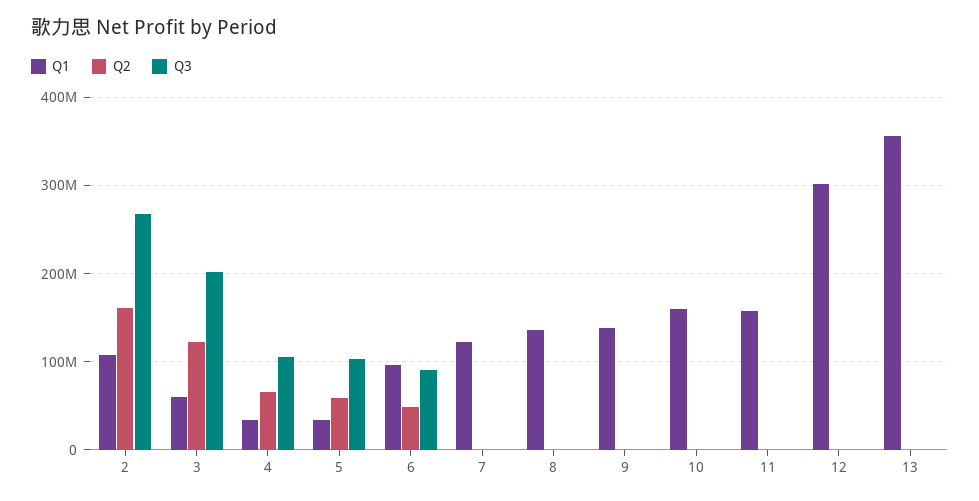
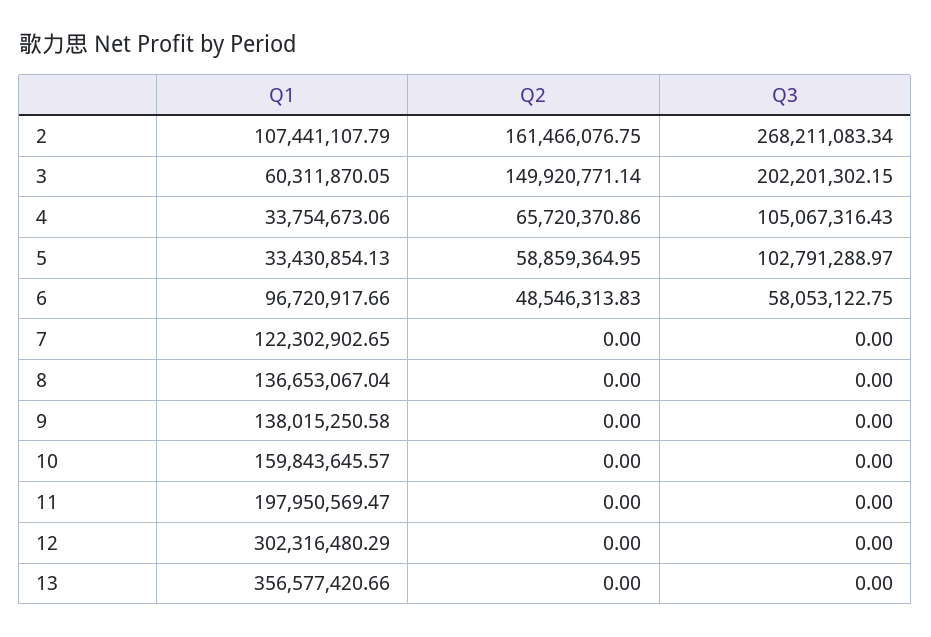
  {
    "Q1": {
      "2": 107441107.79,
      "3": 60311870.05,
      "4": 33754673.06,
      "5": 33430854.13,
      "6": 96720917.66,
      "7": 122302902.65,
      "8": 136653067.04,
      "9": 138015250.58,
      "10": 159843645.57,
-     "11": 160000000,
+     "11": 197950569.47,
      "12": 302316480.29,
      "13": 356577420.66
    },
    "Q2": {
      "2": 161466076.75,
-     "3": 120000000,
+     "3": 149920771.14,
      "4": 65720370.86,
      "5": 58859364.95,
      "6": 48546313.83,
      "7": 0,
      "8": 0,
      "9": 0,
      "10": 0,
      "11": 0,
      "12": 0,
      "13": 0
    },
    "Q3": {
      "2": 268211083.34,
      "3": 202201302.15,
      "4": 105067316.43,
      "5": 102791288.97,
-     "6": 90000000,
+     "6": 58053122.75,
      "7": 0,
      "8": 0,
      "9": 0,
      "10": 0,
      "11": 0,
      "12": 0,
      "13": 0
    }
  }

